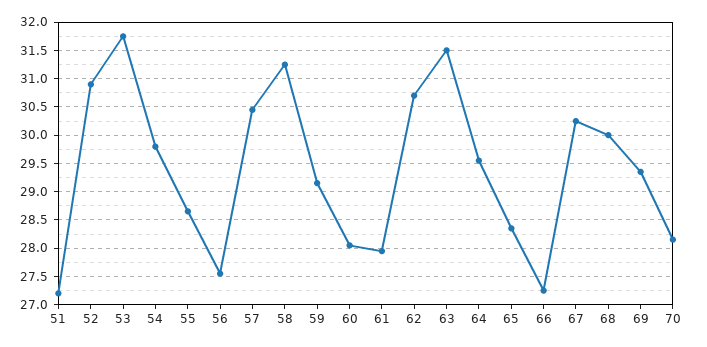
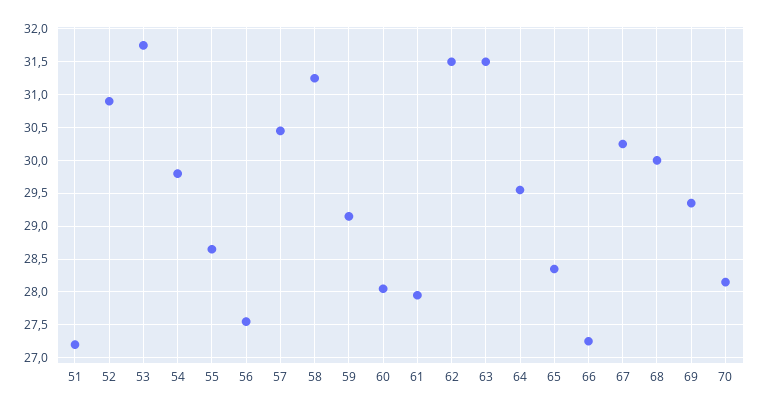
  {
    "51": 27.2,
    "52": 30.9,
    "53": 31.8,
    "54": 29.8,
    "55": 28.7,
    "56": 27.6,
    "57": 30.5,
    "58": 31.3,
    "59": 29.2,
    "60": 28.1,
    "61": 28,
-   "62": 30.75,
+   "62": 31.5,
    "63": 31.5,
    "64": 29.6,
    "65": 28.4,
    "66": 27.3,
    "67": 30.3,
    "68": 30,
    "69": 29.4,
    "70": 28.2
  }

